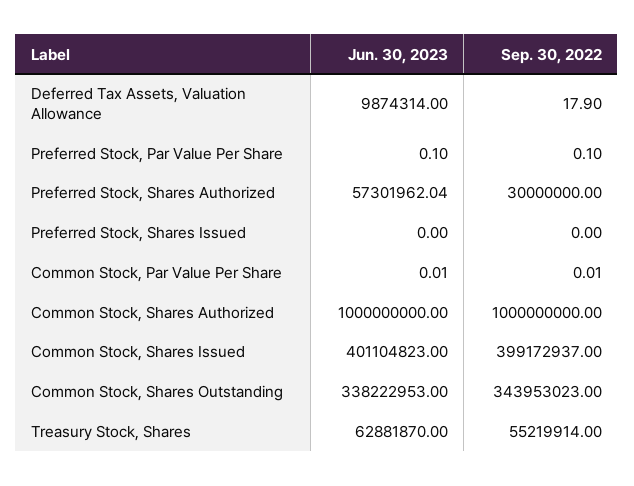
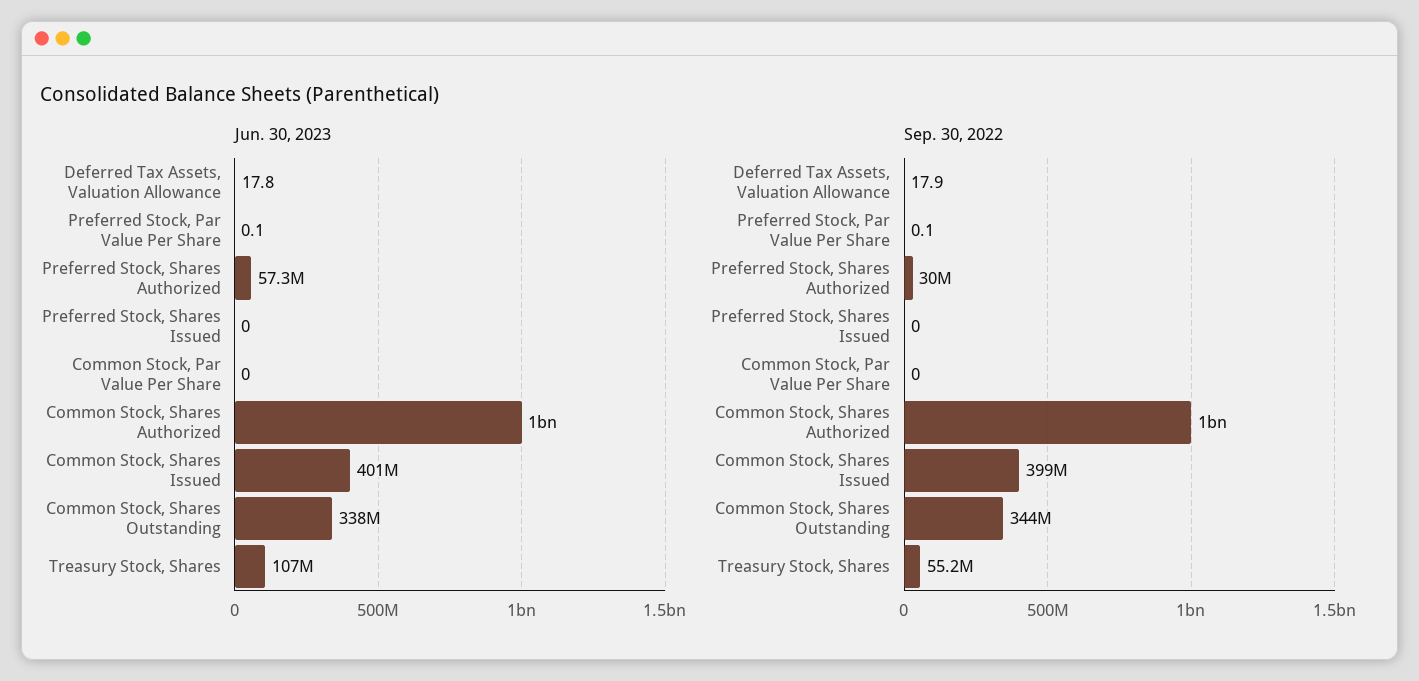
  {
    "Jun. 30, 2023": {
-     "Deferred Tax Assets, Valuation Allowance": 9874314,
+     "Deferred Tax Assets, Valuation Allowance": 17.8,
      "Preferred Stock, Par Value Per Share": 0.1,
      "Preferred Stock, Shares Authorized": 57301962.04,
      "Preferred Stock, Shares Issued": 0,
      "Common Stock, Par Value Per Share": 0.01,
      "Common Stock, Shares Authorized": 1000000000,
      "Common Stock, Shares Issued": 401104823,
      "Common Stock, Shares Outstanding": 338222953,
-     "Treasury Stock, Shares": 62881870
+     "Treasury Stock, Shares": 107000000
    },
    "Sep. 30, 2022": {
      "Deferred Tax Assets, Valuation Allowance": 17.9,
      "Preferred Stock, Par Value Per Share": 0.1,
      "Preferred Stock, Shares Authorized": 30000000,
      "Preferred Stock, Shares Issued": 0,
      "Common Stock, Par Value Per Share": 0.01,
      "Common Stock, Shares Authorized": 1000000000,
      "Common Stock, Shares Issued": 399172937,
      "Common Stock, Shares Outstanding": 343953023,
      "Treasury Stock, Shares": 55219914
    }
  }

